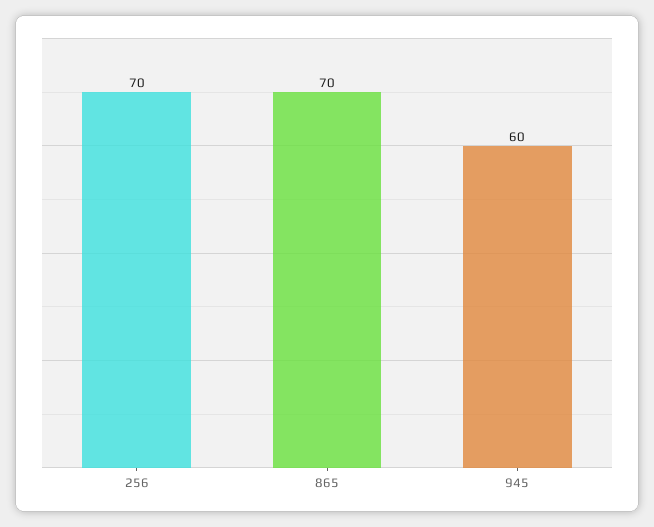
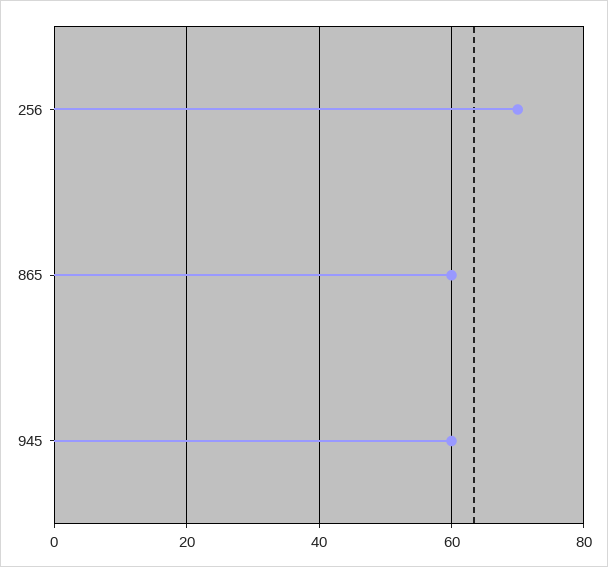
  {
    "256": 70,
-   "865": 70,
+   "865": 60,
    "945": 60
  }

